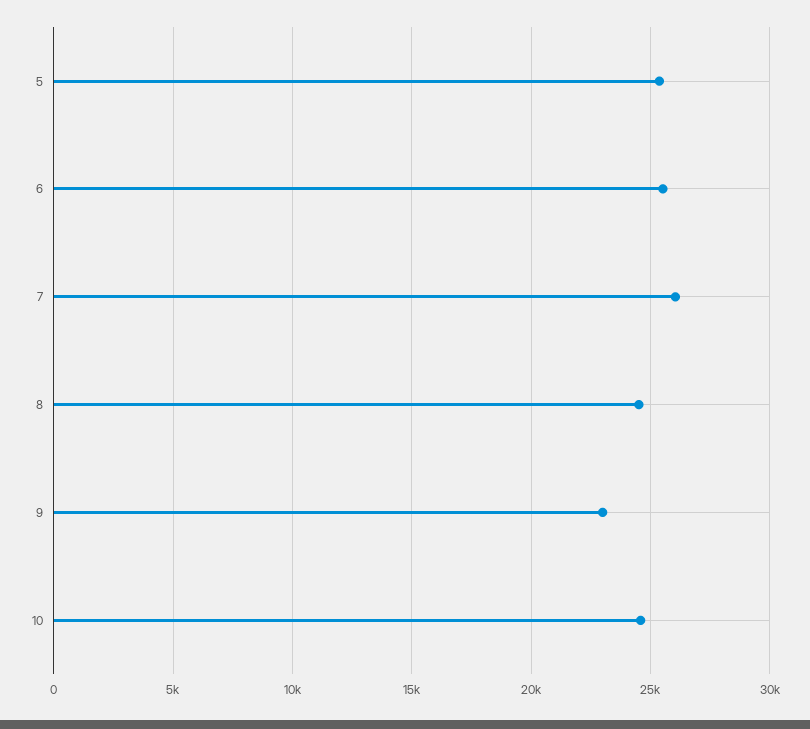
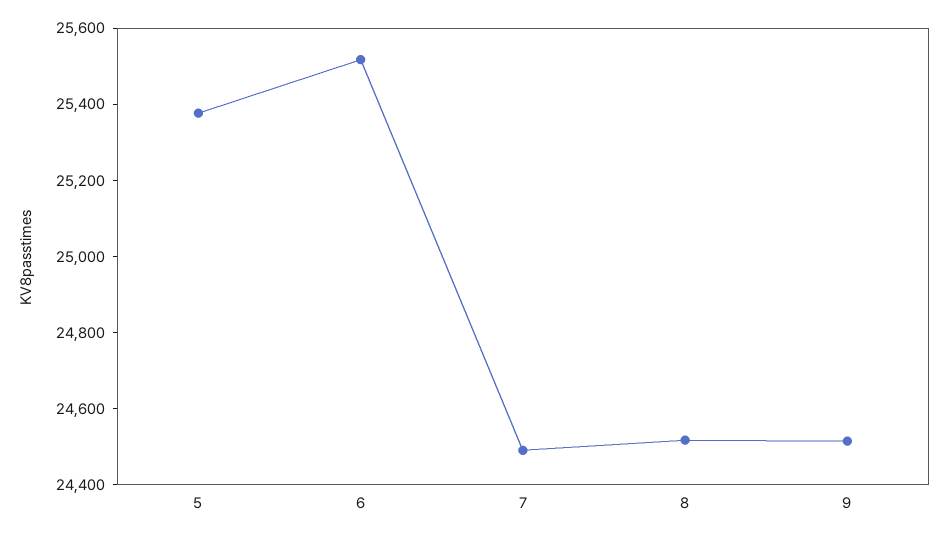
  {
    "5": 25400,
    "6": 25500,
-   "7": 26000,
+   "7": 24500,
    "8": 24500,
-   "9": 23000,
+   "9": 24500
-   "10": 24500
  }

